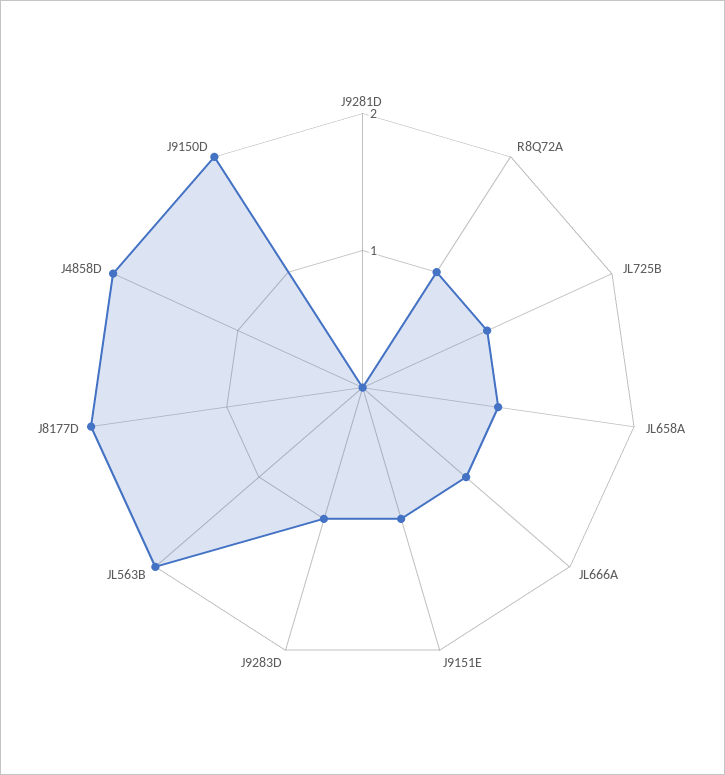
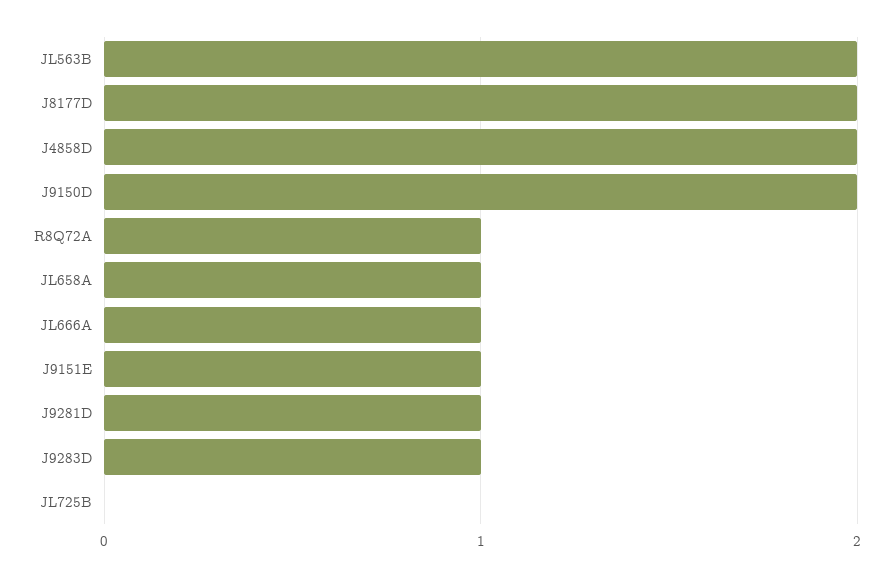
  {
-   "J9281D": 0,
+   "J9281D": 1,
    "R8Q72A": 1,
-   "JL725B": 1,
+   "JL725B": 0,
    "JL658A": 1,
    "JL666A": 1,
    "J9151E": 1,
    "J9283D": 1,
    "JL563B": 2,
    "J8177D": 2,
    "J4858D": 2,
    "J9150D": 2
  }

